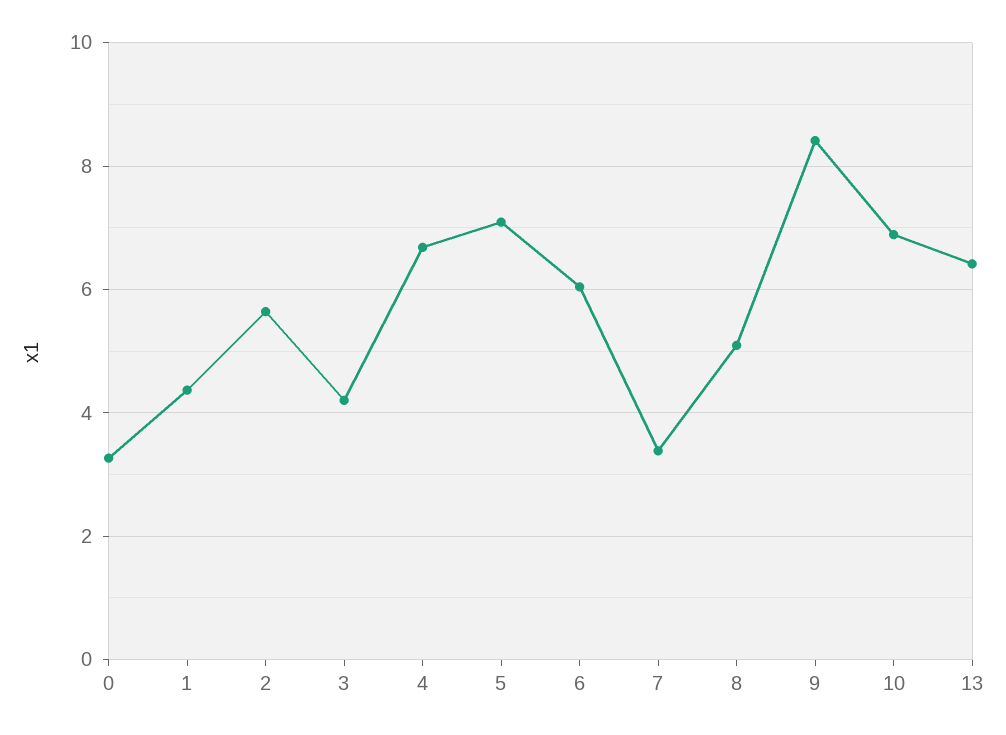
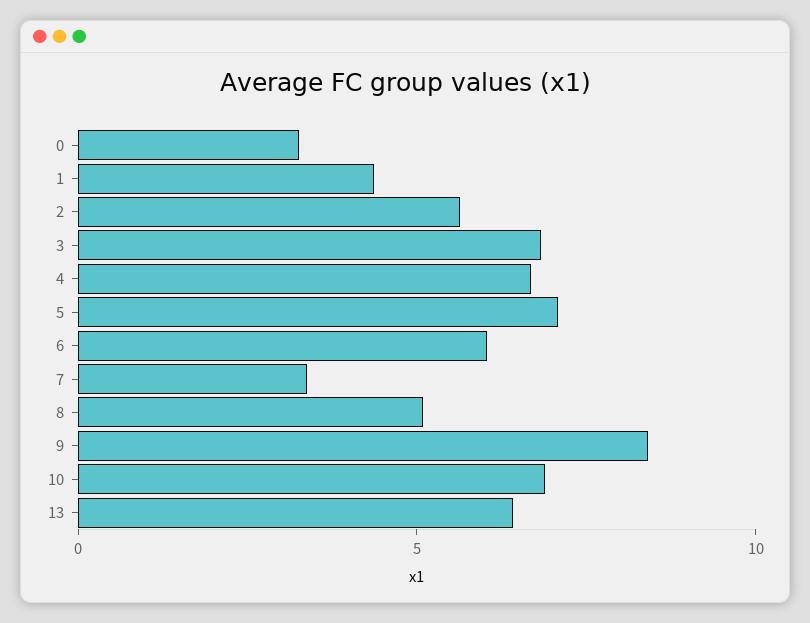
  {
    "0": 3.2,
    "1": 4.4,
    "2": 5.6,
-   "3": 4.2,
+   "3": 7,
    "4": 6.6,
    "5": 7,
    "6": 6,
    "7": 3.4,
    "8": 5,
    "9": 8.4,
    "10": 6.8,
    "13": 6.4
  }

